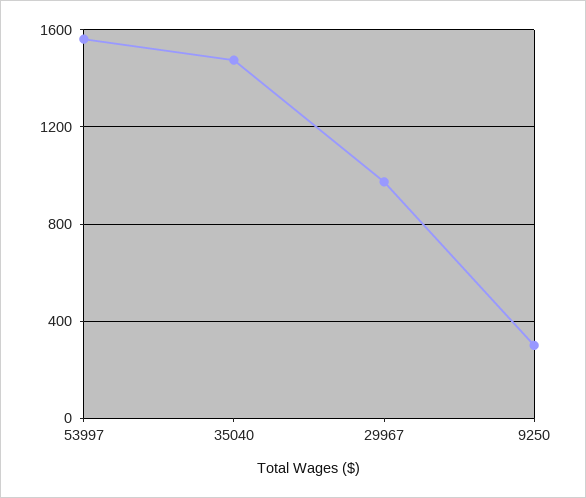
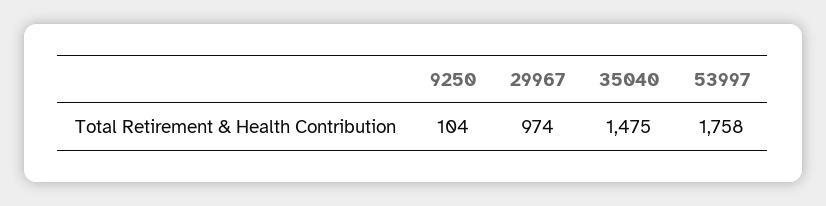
  {
-   "53997": 1550,
+   "53997": 1758,
    "35040": 1475,
    "29967": 974,
-   "9250": 300
+   "9250": 104
  }

